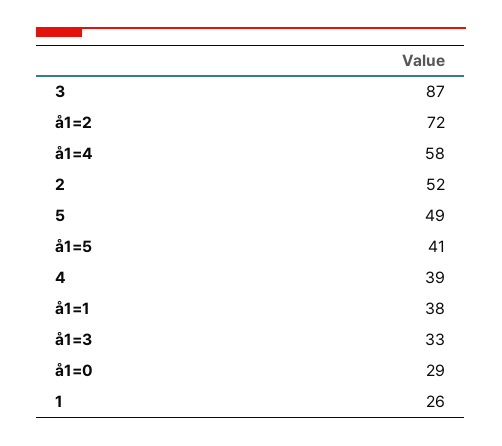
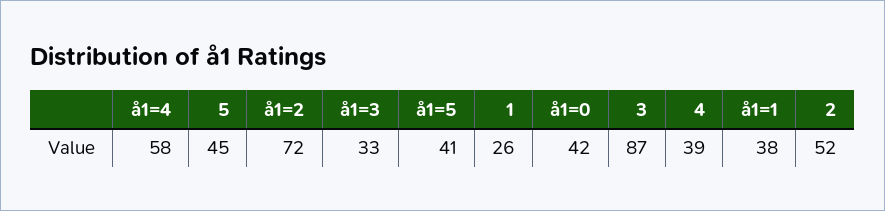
  {
    "3": 87,
    "å1=2": 72,
    "å1=4": 58,
    "2": 52,
-   "5": 49,
+   "5": 45,
    "å1=5": 41,
    "4": 39,
    "å1=1": 38,
    "å1=3": 33,
-   "å1=0": 29,
+   "å1=0": 42,
    "1": 26
  }

